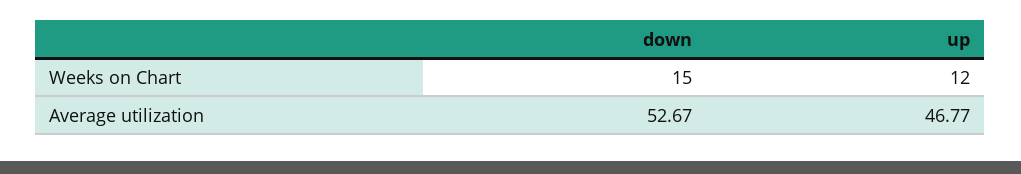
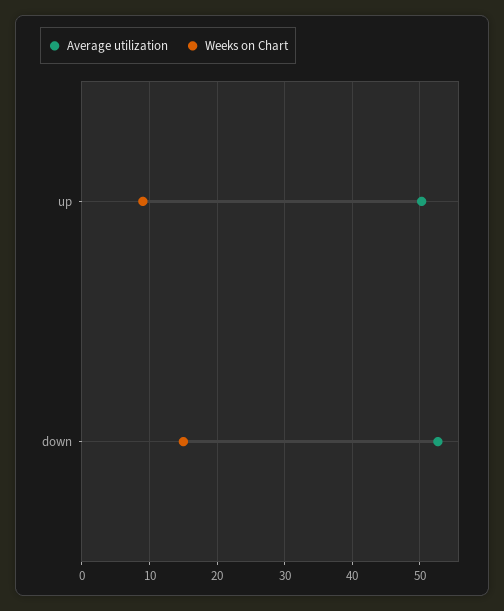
  {
    "Weeks on Chart": {
      "down": 15,
-     "up": 12
+     "up": 9
    },
    "Average utilization": {
      "down": 52.67,
-     "up": 46.77
+     "up": 50
    }
  }

